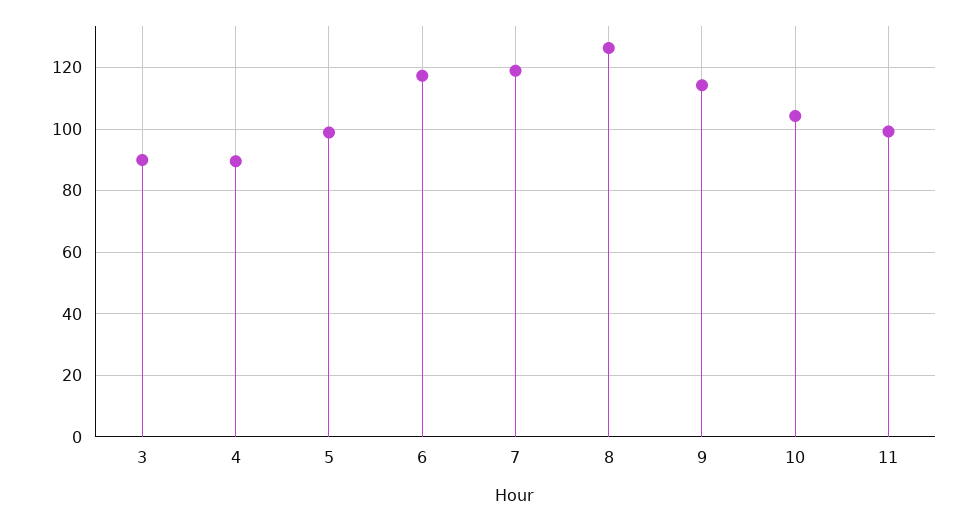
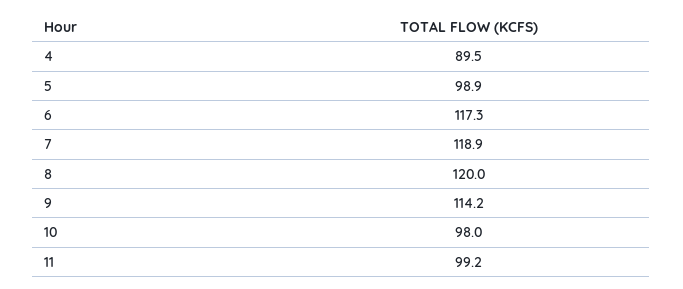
  {
-   "3": 90,
    "4": 89.5,
    "5": 98.9,
    "6": 117.3,
    "7": 118.9,
-   "8": 126,
+   "8": 120,
    "9": 114.2,
-   "10": 104,
+   "10": 98,
    "11": 99.2
  }

